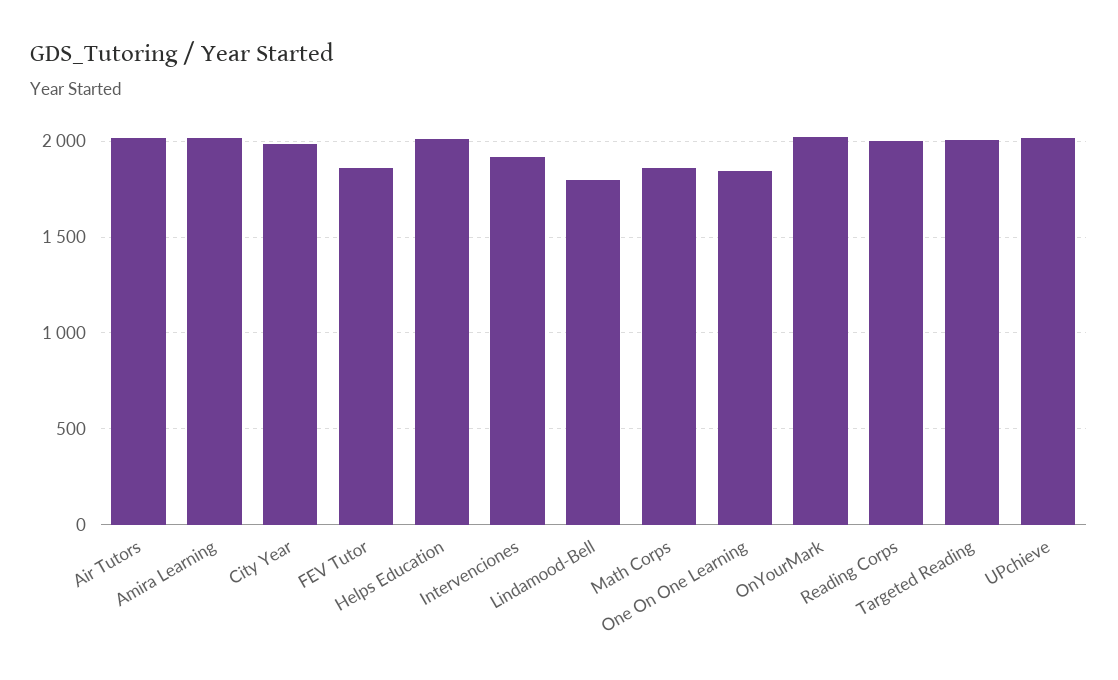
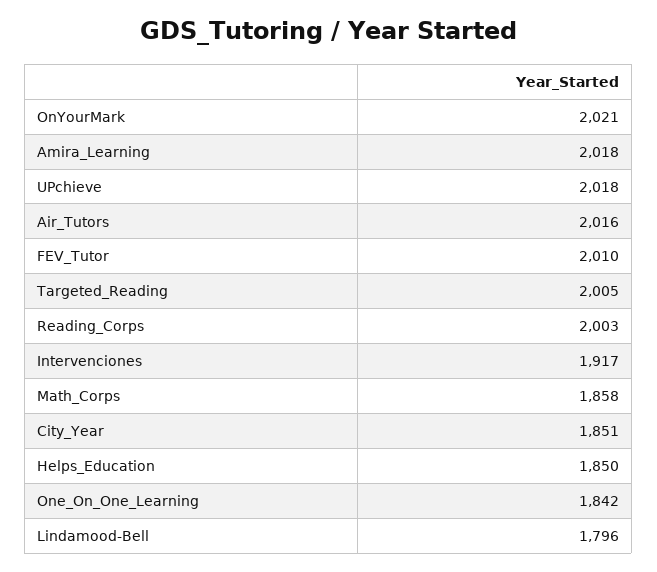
  {
    "Air Tutors": 2016,
    "Amira Learning": 2018,
-   "City Year": 2000,
+   "City Year": 1851,
-   "FEV Tutor": 1850,
+   "FEV Tutor": 2010,
-   "Helps Education": 2000,
+   "Helps Education": 1850,
    "Intervenciones": 1917,
    "Lindamood-Bell": 1796,
    "Math Corps": 1858,
    "One On One Learning": 1842,
    "OnYourMark": 2021,
    "Reading Corps": 2003,
    "Targeted Reading": 2005,
    "UPchieve": 2018
  }

